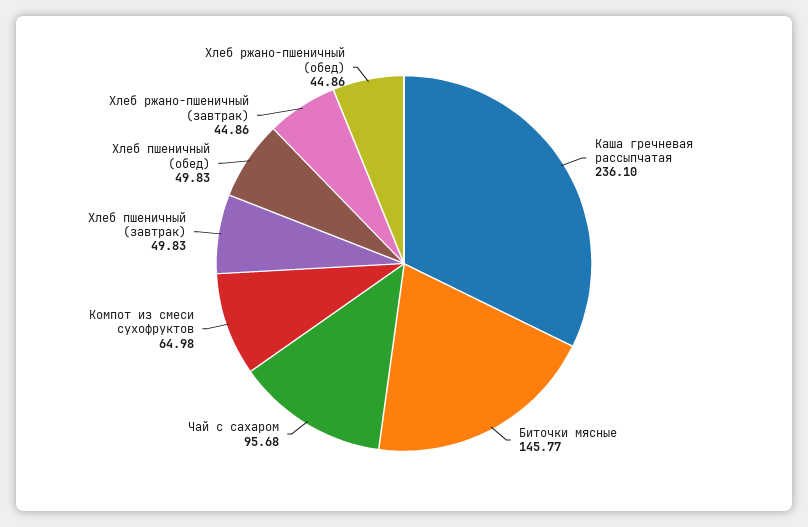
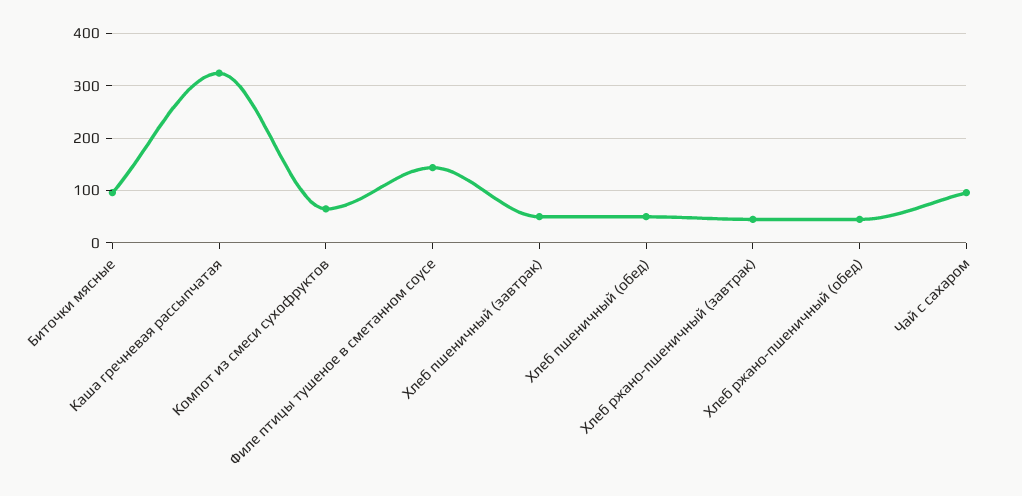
  {
-   "Каша гречневая рассыпчатая": 236.1,
+   "Каша гречневая рассыпчатая": 320,
-   "Биточки мясные": 145.77,
+   "Биточки мясные": 100,
    "Чай с сахаром": 95.68,
    "Компот из смеси сухофруктов": 64.98,
    "Хлеб пшеничный (завтрак)": 49.83,
    "Хлеб пшеничный (обед)": 49.83,
    "Хлеб ржано-пшеничный (завтрак)": 44.86,
-   "Хлеб ржано-пшеничный (обед)": 44.86
+   "Хлеб ржано-пшеничный (обед)": 44.86,
+   "Филе птицы тушеное в сметанном соусе": 140
  }

